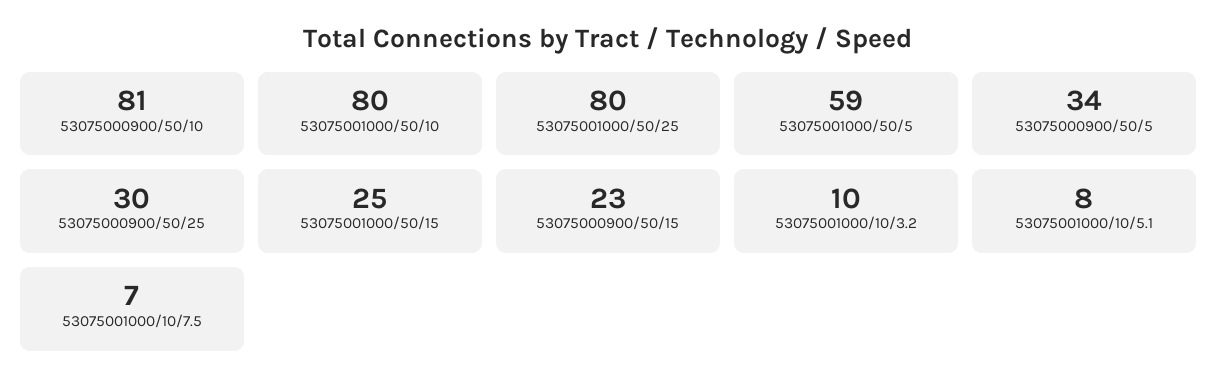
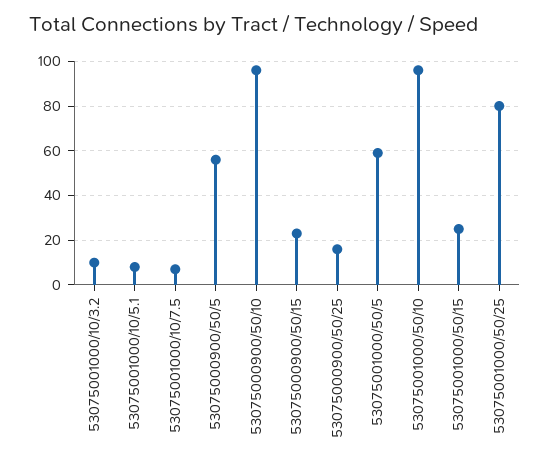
  {
-   "53075000900/50/10": 81,
+   "53075000900/50/10": 95,
-   "53075001000/50/10": 80,
+   "53075001000/50/10": 95,
    "53075001000/50/25": 80,
    "53075001000/50/5": 59,
-   "53075000900/50/5": 34,
+   "53075000900/50/5": 55,
-   "53075000900/50/25": 30,
+   "53075000900/50/25": 15,
    "53075001000/50/15": 25,
    "53075000900/50/15": 23,
    "53075001000/10/3.2": 10,
    "53075001000/10/5.1": 8,
    "53075001000/10/7.5": 7
  }

